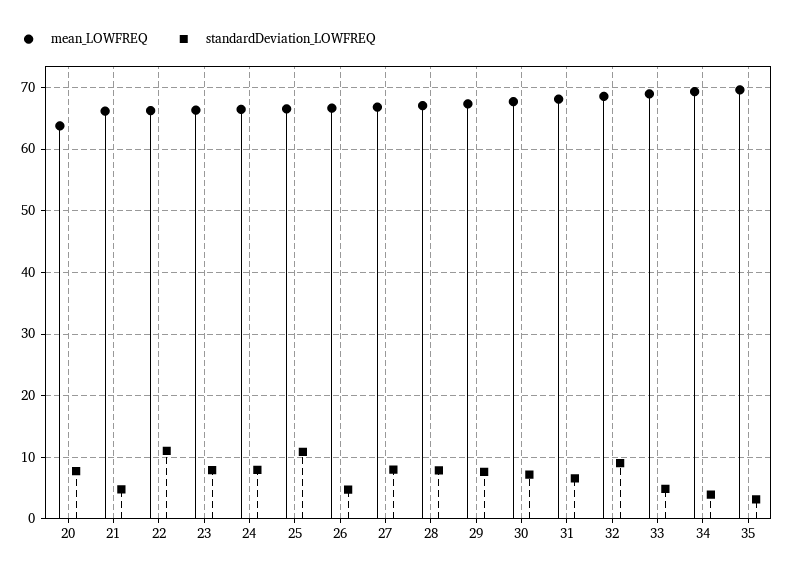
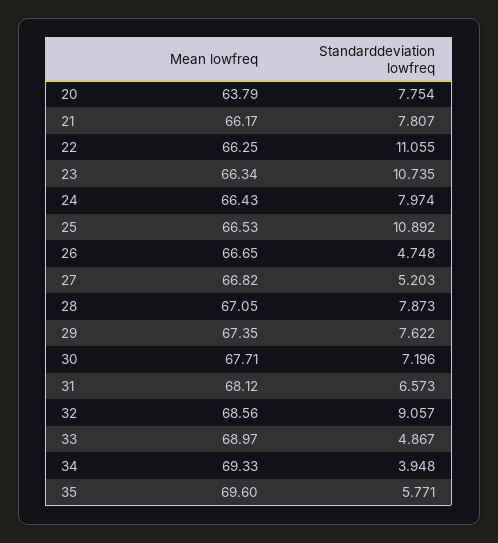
  {
    "mean_LOWFREQ": {
      "20": 63.79,
      "21": 66.17,
      "22": 66.25,
      "23": 66.34,
      "24": 66.43,
      "25": 66.53,
      "26": 66.65,
      "27": 66.82,
      "28": 67.05,
      "29": 67.35,
      "30": 67.71,
      "31": 68.12,
      "32": 68.56,
      "33": 68.97,
      "34": 69.33,
      "35": 69.6
    },
    "standardDeviation_LOWFREQ": {
      "20": 7.754,
-     "21": 5,
+     "21": 7.807,
      "22": 11.055,
-     "23": 8,
+     "23": 10.735,
      "24": 7.974,
      "25": 10.892,
      "26": 4.748,
-     "27": 8,
+     "27": 5.203,
      "28": 7.873,
      "29": 7.622,
      "30": 7.196,
      "31": 6.573,
      "32": 9.057,
      "33": 4.867,
      "34": 3.948,
-     "35": 3
+     "35": 5.771
    }
  }

